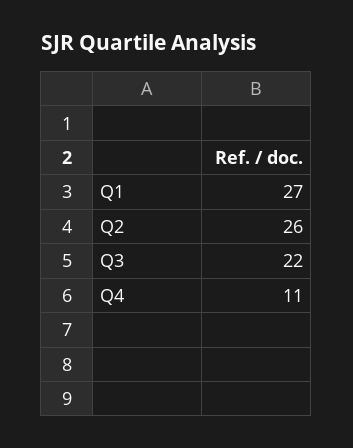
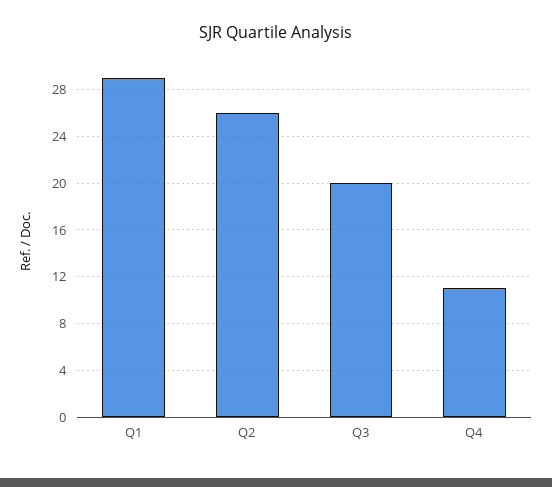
  {
-   "Q1": 27,
+   "Q1": 29,
    "Q2": 26,
-   "Q3": 22,
+   "Q3": 20,
    "Q4": 11
  }

